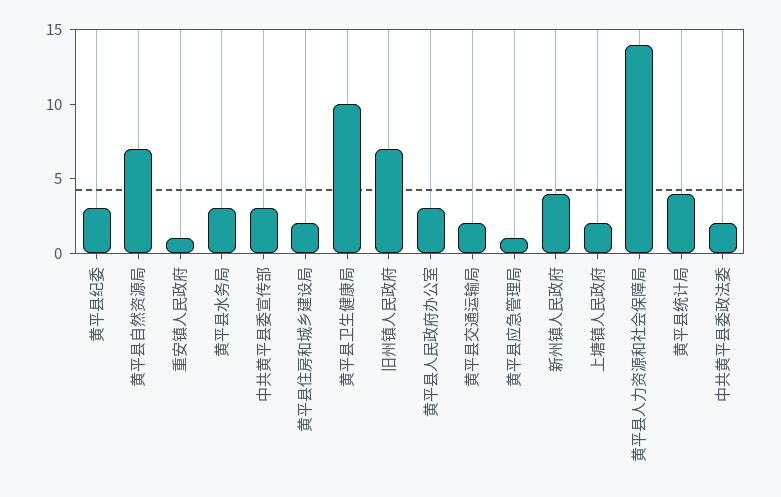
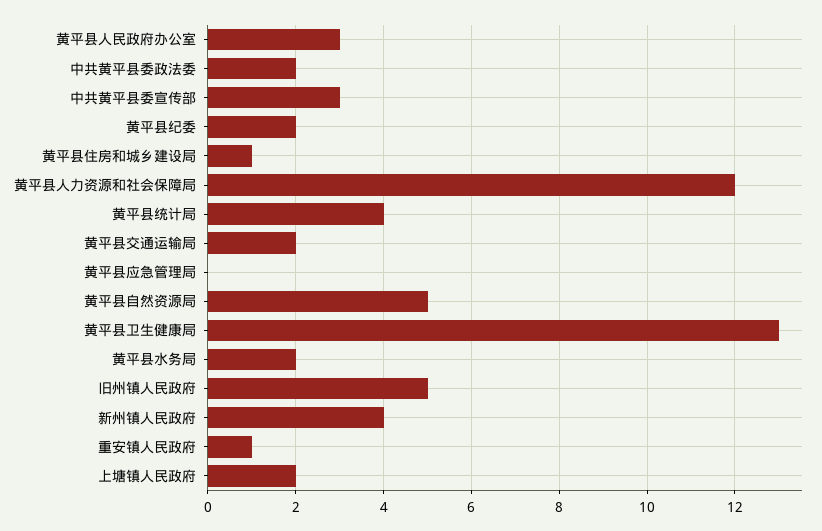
  {
-   "黄平县纪委": 3,
+   "黄平县纪委": 2,
-   "黄平县自然资源局": 7,
+   "黄平县自然资源局": 5,
    "重安镇人民政府": 1,
-   "黄平县水务局": 3,
+   "黄平县水务局": 2,
    "中共黄平县委宣传部": 3,
-   "黄平县住房和城乡建设局": 2,
+   "黄平县住房和城乡建设局": 1,
-   "黄平县卫生健康局": 10,
+   "黄平县卫生健康局": 13,
-   "旧州镇人民政府": 7,
+   "旧州镇人民政府": 5,
    "黄平县人民政府办公室": 3,
    "黄平县交通运输局": 2,
-   "黄平县应急管理局": 1,
+   "黄平县应急管理局": 0,
    "新州镇人民政府": 4,
    "上塘镇人民政府": 2,
-   "黄平县人力资源和社会保障局": 14,
+   "黄平县人力资源和社会保障局": 12,
    "黄平县统计局": 4,
    "中共黄平县委政法委": 2
  }

